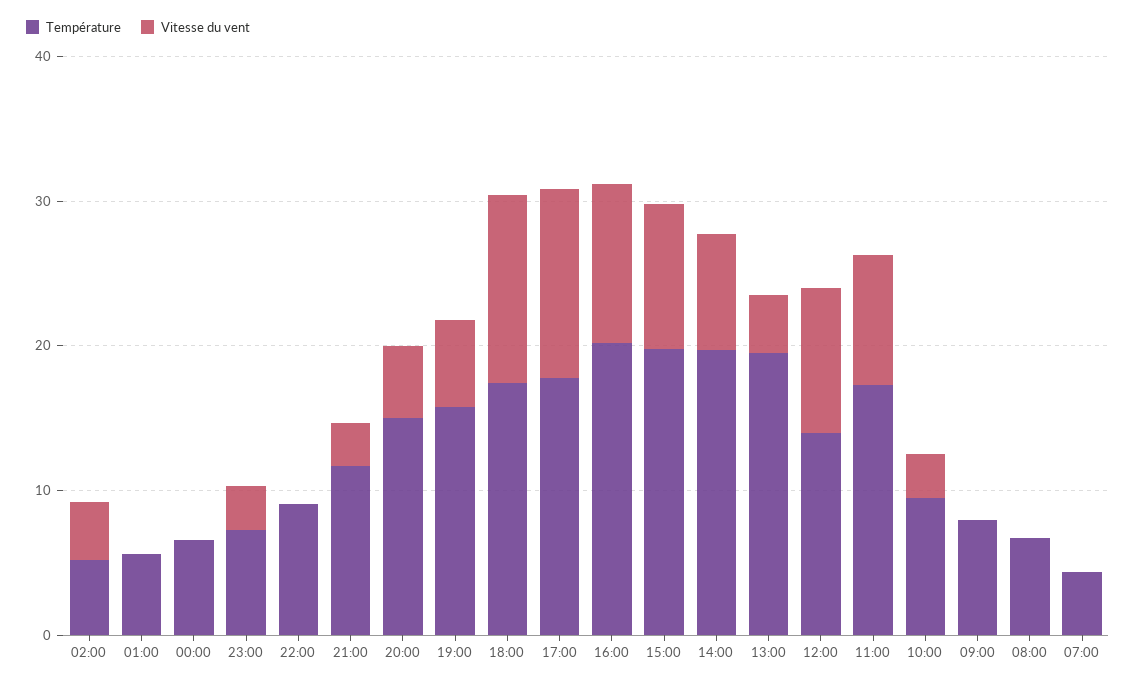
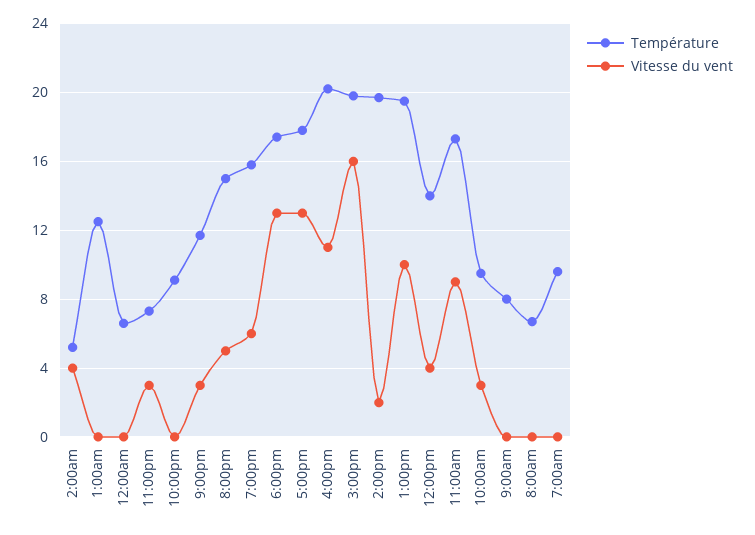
  {
    "Température": {
      "02:00": 5,
-     "01:00": 6,
+     "01:00": 12.5,
      "00:00": 6.5,
      "23:00": 7.5,
      "22:00": 9,
      "21:00": 11.5,
      "20:00": 15,
      "19:00": 16,
      "18:00": 17.5,
      "17:00": 18,
      "16:00": 20,
      "15:00": 20,
      "14:00": 19.5,
      "13:00": 19.5,
      "12:00": 14,
      "11:00": 17.5,
      "10:00": 9.5,
      "09:00": 8,
      "08:00": 6.5,
-     "07:00": 4
+     "07:00": 9.5
    },
    "Vitesse du vent": {
      "02:00": 4,
      "01:00": 0,
      "00:00": 0,
      "23:00": 3,
      "22:00": 0,
      "21:00": 3,
      "20:00": 5,
      "19:00": 6,
      "18:00": 13,
      "17:00": 13,
      "16:00": 11,
-     "15:00": 10,
+     "15:00": 16,
-     "14:00": 8,
+     "14:00": 2,
-     "13:00": 4,
+     "13:00": 10,
-     "12:00": 10,
+     "12:00": 4,
      "11:00": 9,
      "10:00": 3,
      "09:00": 0,
      "08:00": 0,
      "07:00": 0
    }
  }

